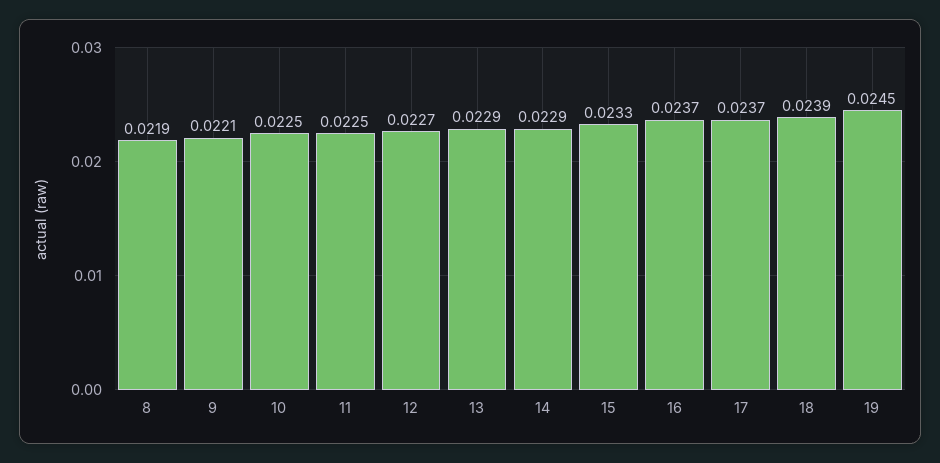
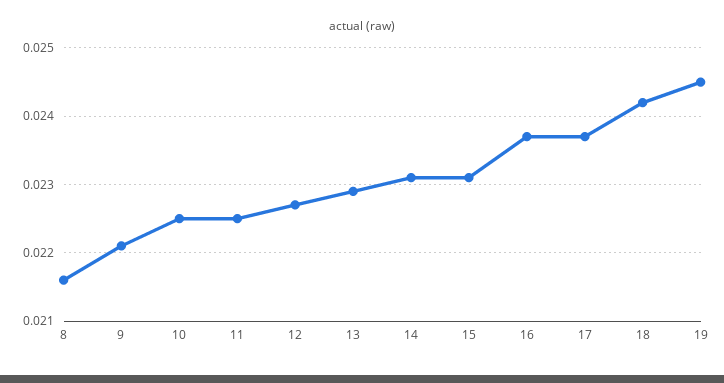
  {
-   "8": 0.0219,
+   "8": 0.0216,
    "9": 0.0221,
    "10": 0.0225,
    "11": 0.0225,
    "12": 0.0227,
    "13": 0.0229,
-   "14": 0.0229,
+   "14": 0.0231,
-   "15": 0.0233,
+   "15": 0.0231,
    "16": 0.0237,
    "17": 0.0237,
-   "18": 0.0239,
+   "18": 0.0242,
    "19": 0.0245
  }

